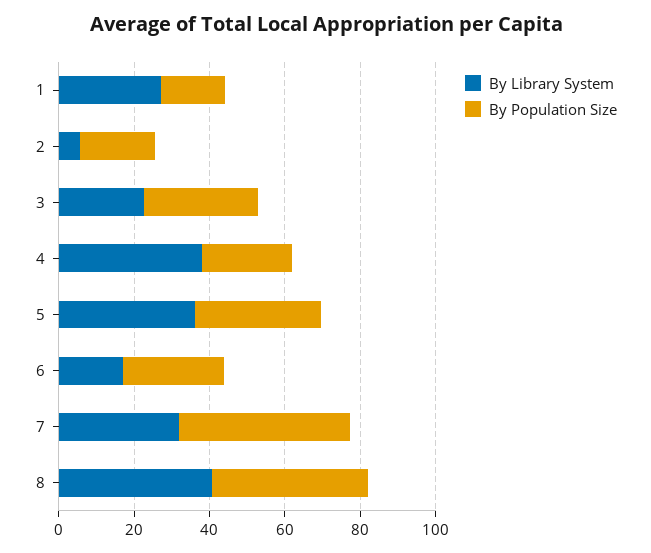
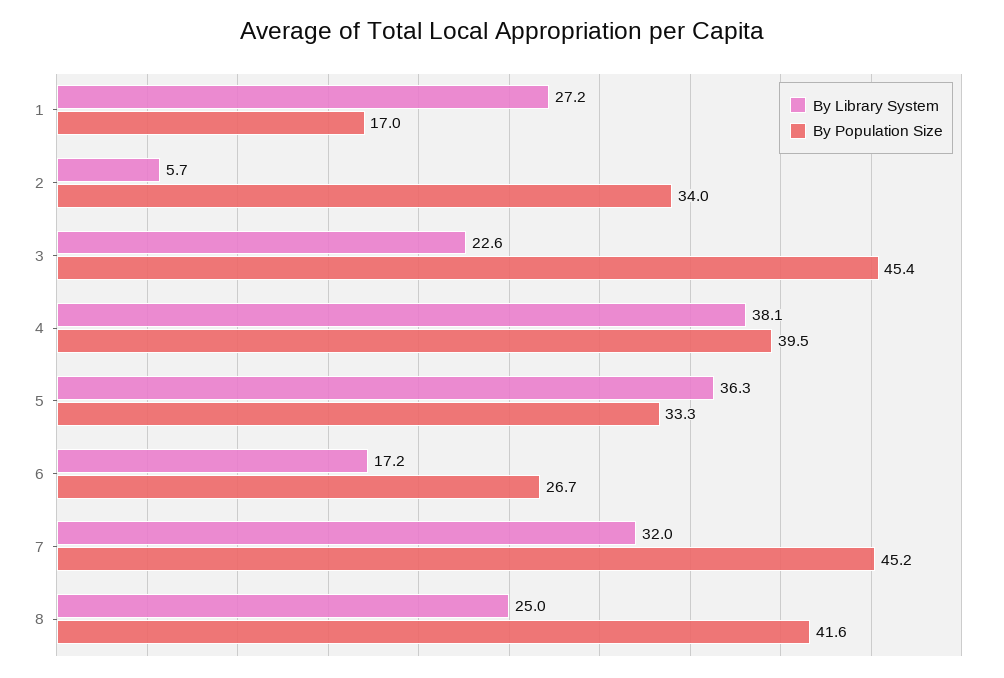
  {
    "By Library System": {
      "1": 27.2,
      "2": 5.7,
      "3": 22.6,
      "4": 38.1,
      "5": 36.3,
      "6": 17.2,
      "7": 32,
-     "8": 40
+     "8": 25
    },
    "By Population Size": {
      "1": 17,
-     "2": 20,
+     "2": 34,
-     "3": 30,
+     "3": 45.4,
-     "4": 25,
+     "4": 39.5,
      "5": 33.3,
      "6": 26.7,
      "7": 45.2,
      "8": 41.6
    }
  }

